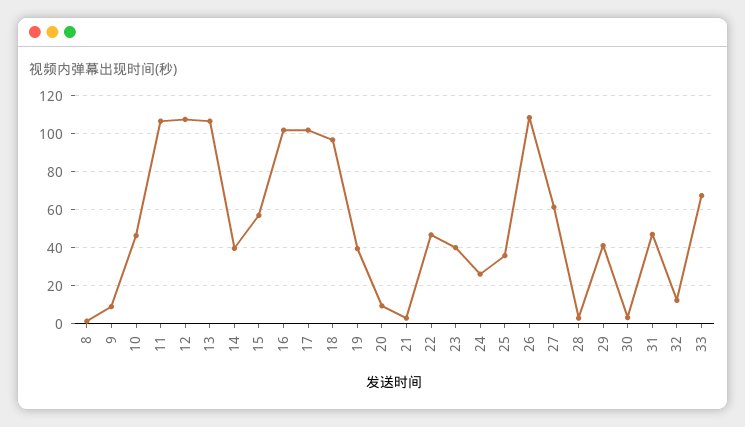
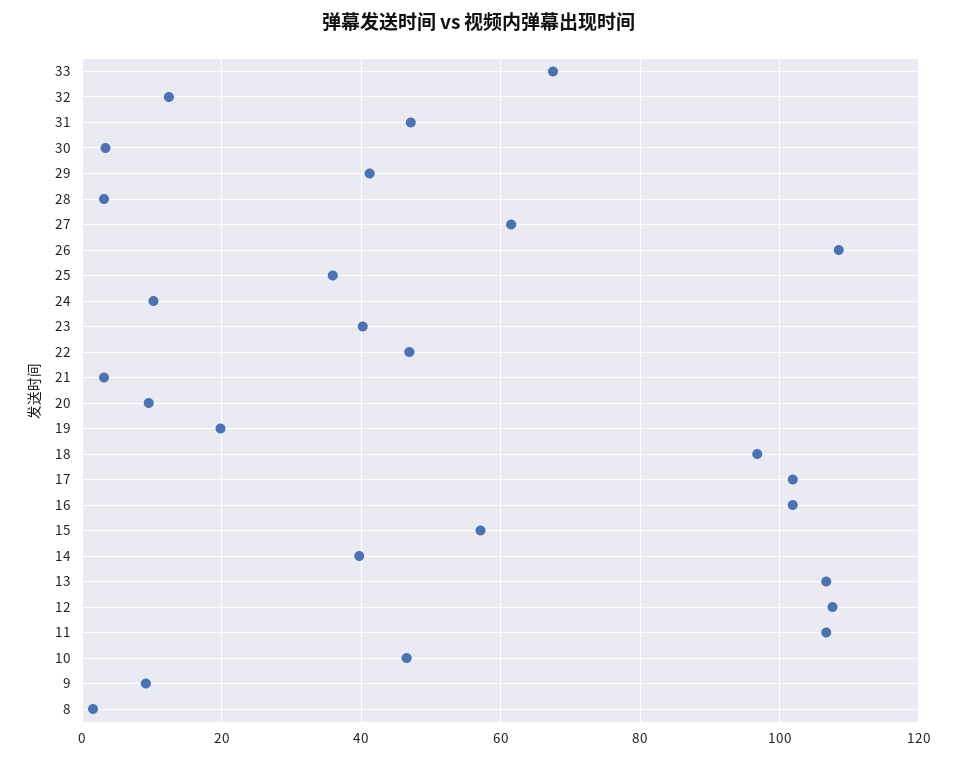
  {
    "8": 2,
    "9": 10,
    "10": 46,
    "11": 106,
    "12": 108,
    "13": 106,
    "14": 40,
    "15": 58,
    "16": 102,
    "17": 102,
    "18": 96,
-   "19": 40,
+   "19": 20,
    "20": 10,
    "21": 4,
    "22": 46,
    "23": 40,
-   "24": 25,
+   "24": 10,
    "25": 36,
    "26": 108,
    "27": 62,
    "28": 4,
    "29": 42,
    "30": 4,
    "31": 48,
    "32": 12,
    "33": 68
  }

